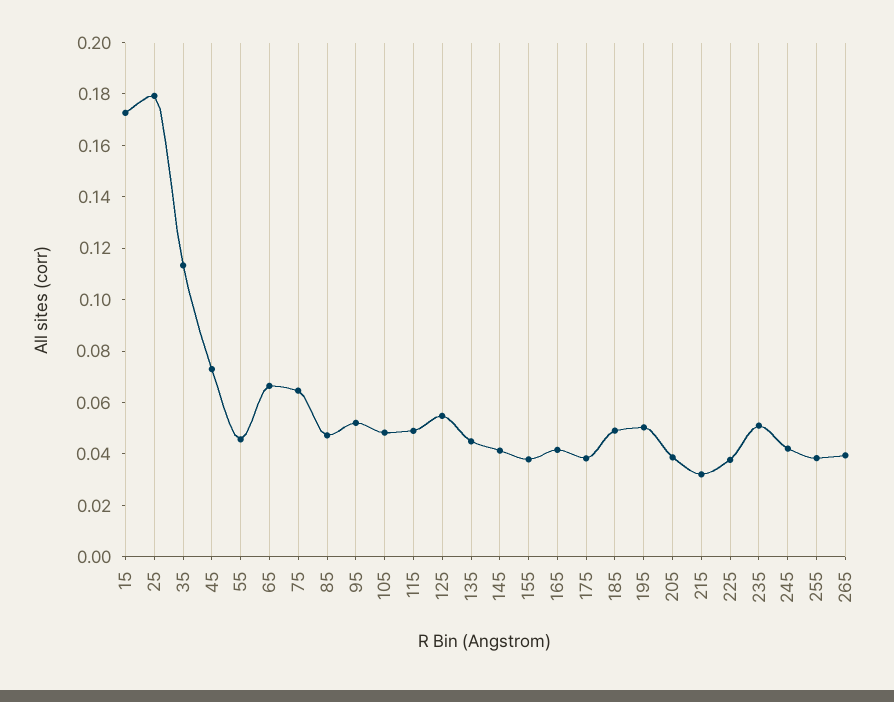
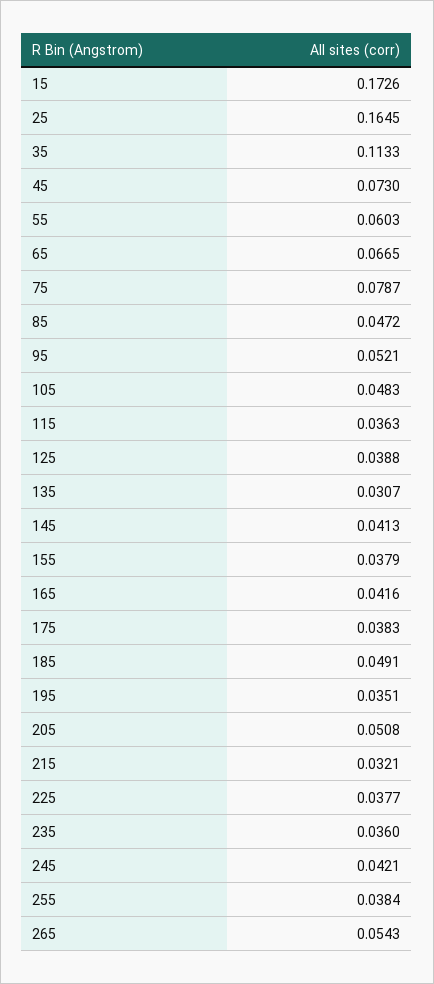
  {
    "15": 0.1726,
-   "25": 0.18,
+   "25": 0.1645,
    "35": 0.1133,
    "45": 0.073,
-   "55": 0.045,
+   "55": 0.0603,
    "65": 0.0665,
-   "75": 0.065,
+   "75": 0.0787,
    "85": 0.0472,
    "95": 0.0521,
    "105": 0.0483,
-   "115": 0.05,
+   "115": 0.0363,
-   "125": 0.055,
+   "125": 0.0388,
-   "135": 0.045,
+   "135": 0.0307,
    "145": 0.0413,
    "155": 0.0379,
    "165": 0.0416,
    "175": 0.0383,
    "185": 0.0491,
-   "195": 0.05,
+   "195": 0.0351,
-   "205": 0.04,
+   "205": 0.0508,
    "215": 0.0321,
    "225": 0.0377,
-   "235": 0.05,
+   "235": 0.036,
    "245": 0.0421,
    "255": 0.0384,
-   "265": 0.04
+   "265": 0.0543
  }

